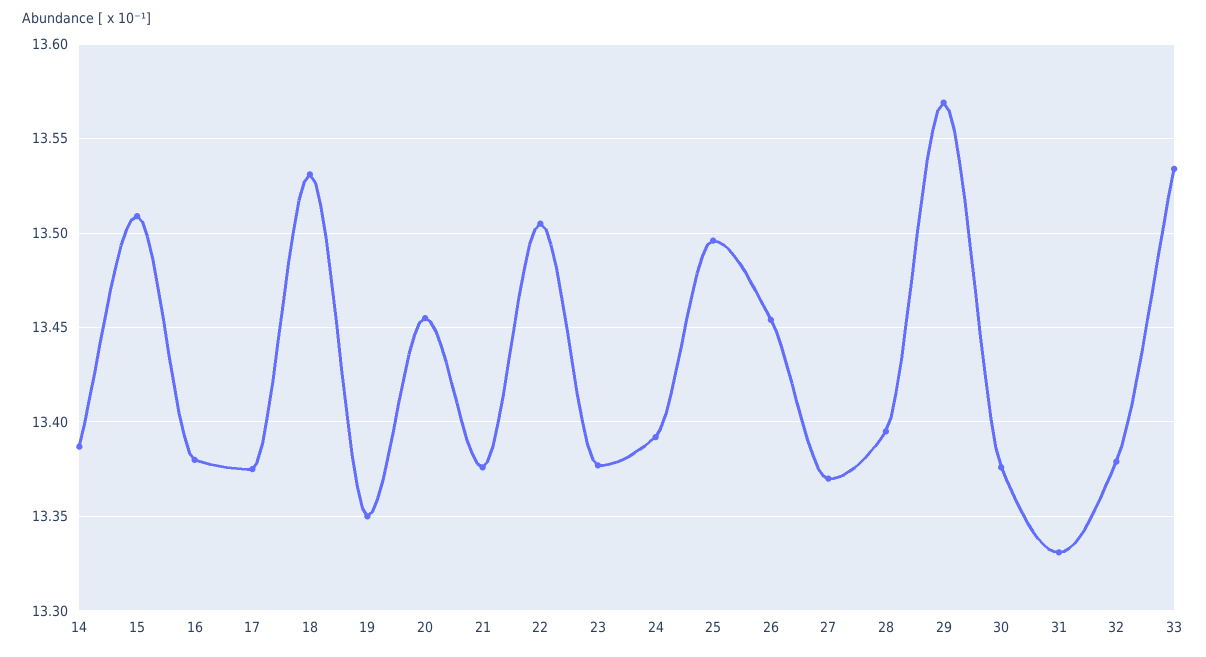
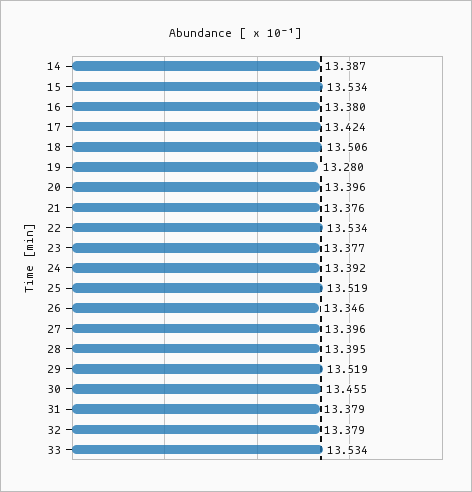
  {
    "14": 13.387,
-   "15": 13.51,
+   "15": 13.534,
    "16": 13.38,
-   "17": 13.375,
+   "17": 13.424,
-   "18": 13.53,
+   "18": 13.506,
-   "19": 13.35,
+   "19": 13.28,
-   "20": 13.455,
+   "20": 13.396,
    "21": 13.376,
-   "22": 13.505,
+   "22": 13.534,
    "23": 13.377,
    "24": 13.392,
-   "25": 13.495,
+   "25": 13.519,
-   "26": 13.455,
+   "26": 13.346,
-   "27": 13.37,
+   "27": 13.396,
    "28": 13.395,
-   "29": 13.57,
+   "29": 13.519,
-   "30": 13.375,
+   "30": 13.455,
-   "31": 13.33,
+   "31": 13.379,
    "32": 13.379,
    "33": 13.534
  }

